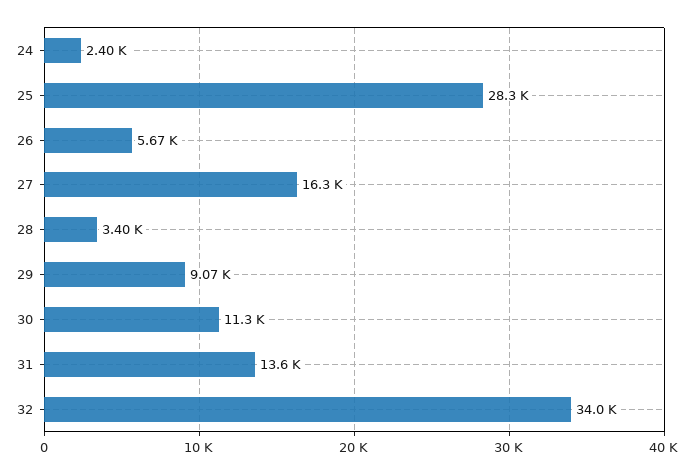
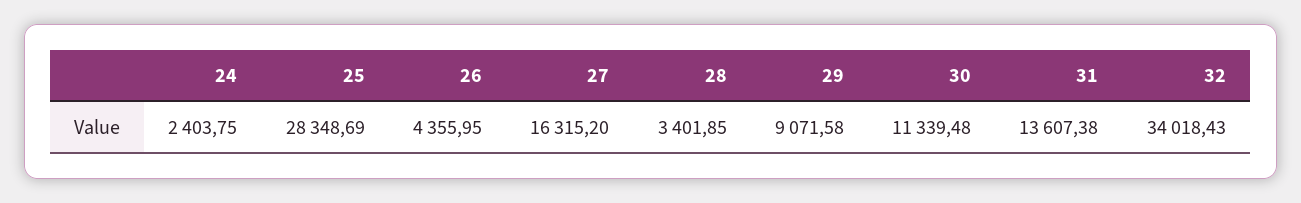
  {
    "24": 2403.75,
    "25": 28348.69,
-   "26": 5670,
+   "26": 4355.95,
    "27": 16315.2,
    "28": 3401.85,
    "29": 9071.58,
    "30": 11339.48,
    "31": 13607.38,
    "32": 34018.43
  }

